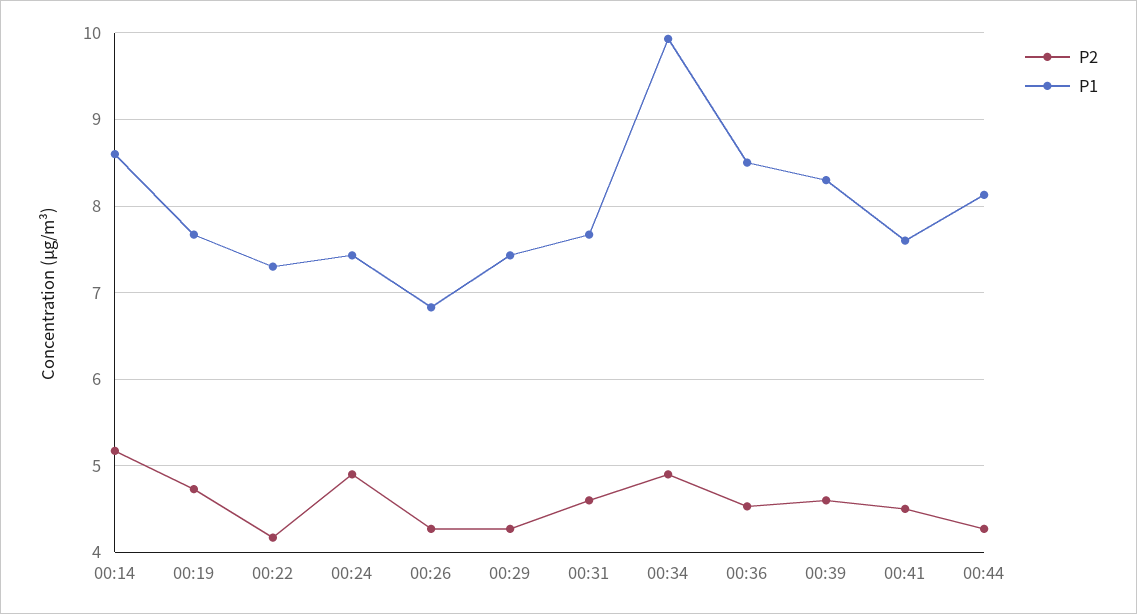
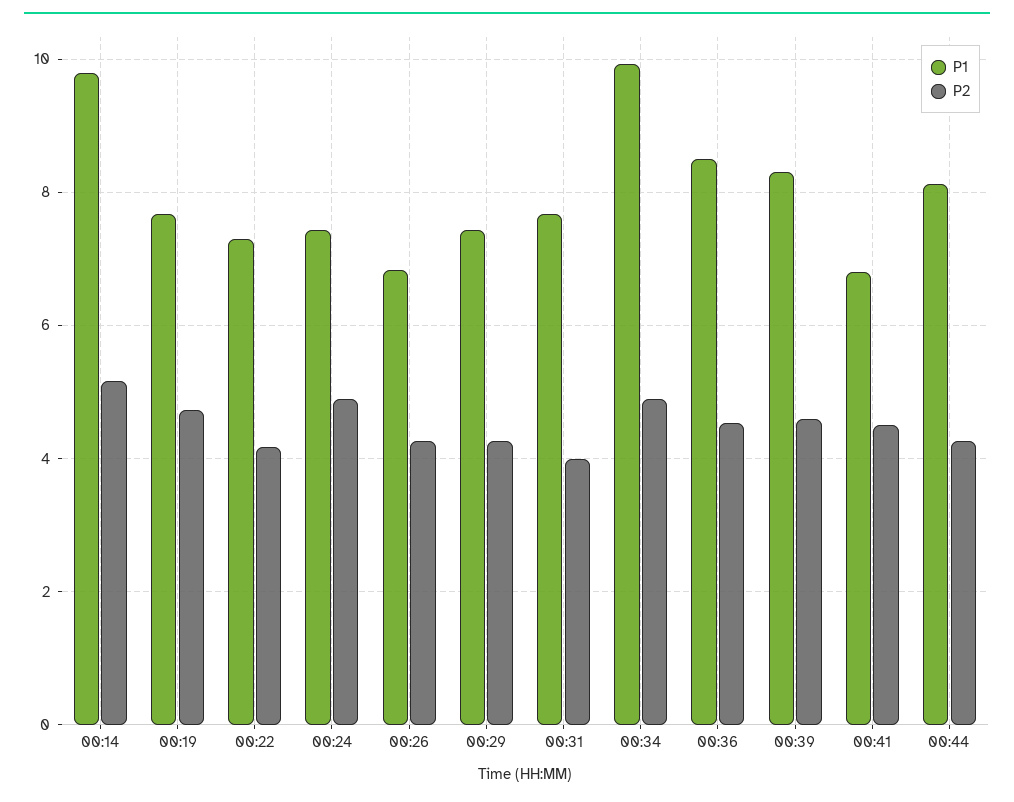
  {
    "P2": {
      "00:14": 5.2,
      "00:19": 4.7,
      "00:22": 4.2,
      "00:24": 4.9,
      "00:26": 4.3,
      "00:29": 4.3,
-     "00:31": 4.6,
+     "00:31": 4,
      "00:34": 4.9,
      "00:36": 4.5,
      "00:39": 4.6,
      "00:41": 4.5,
      "00:44": 4.3
    },
    "P1": {
-     "00:14": 8.6,
+     "00:14": 9.8,
      "00:19": 7.7,
      "00:22": 7.3,
      "00:24": 7.4,
      "00:26": 6.8,
      "00:29": 7.4,
      "00:31": 7.7,
      "00:34": 9.9,
      "00:36": 8.5,
      "00:39": 8.3,
-     "00:41": 7.6,
+     "00:41": 6.8,
      "00:44": 8.1
    }
  }

